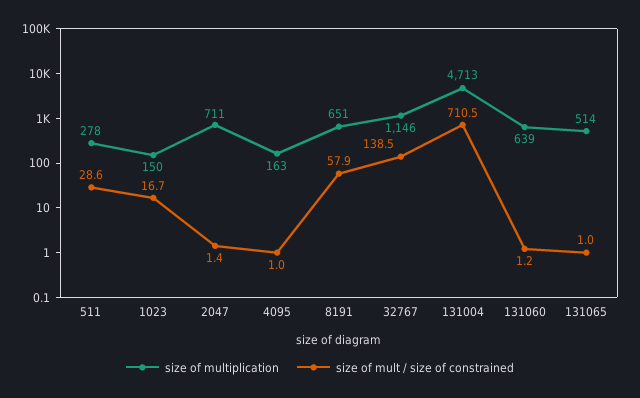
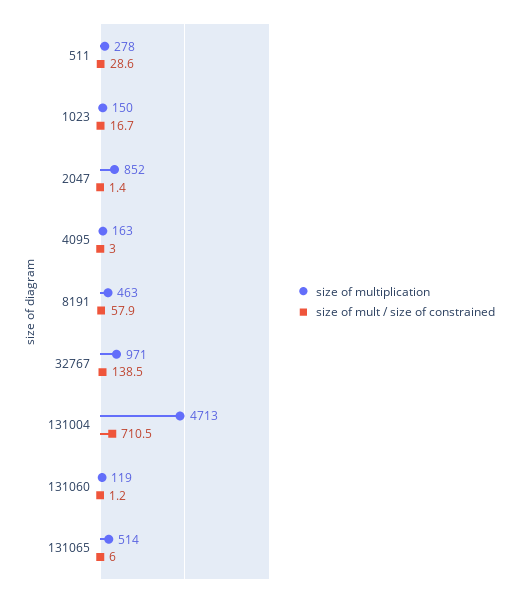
  {
    "size of multiplication": {
      "511": 278,
      "1023": 150,
-     "2047": 711,
+     "2047": 852,
      "4095": 163,
-     "8191": 651,
+     "8191": 463,
-     "32767": 1146,
+     "32767": 971,
      "131004": 4713,
-     "131060": 639,
+     "131060": 119,
      "131065": 514
    },
    "size of mult / size of constrained": {
      "511": 28.6,
      "1023": 16.7,
      "2047": 1.4,
-     "4095": 1,
+     "4095": 3,
      "8191": 57.9,
      "32767": 138.5,
      "131004": 710.5,
      "131060": 1.2,
-     "131065": 1
+     "131065": 6
    }
  }

